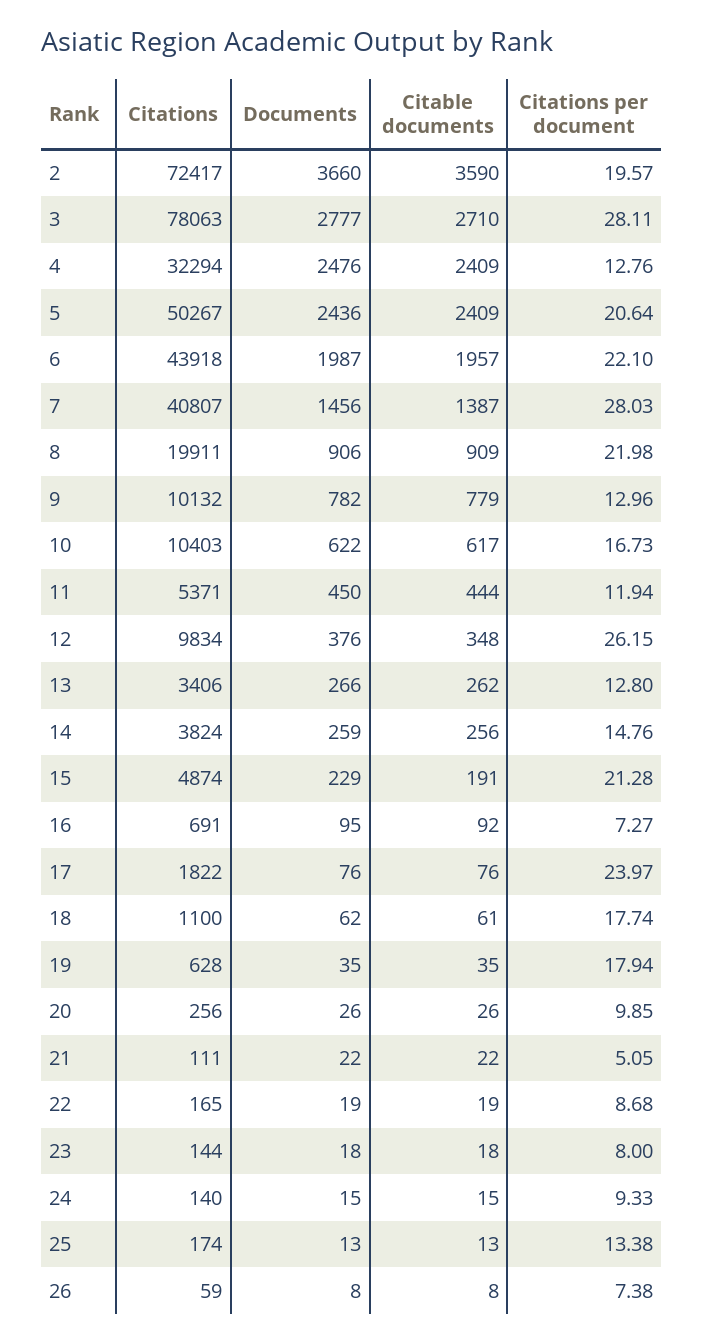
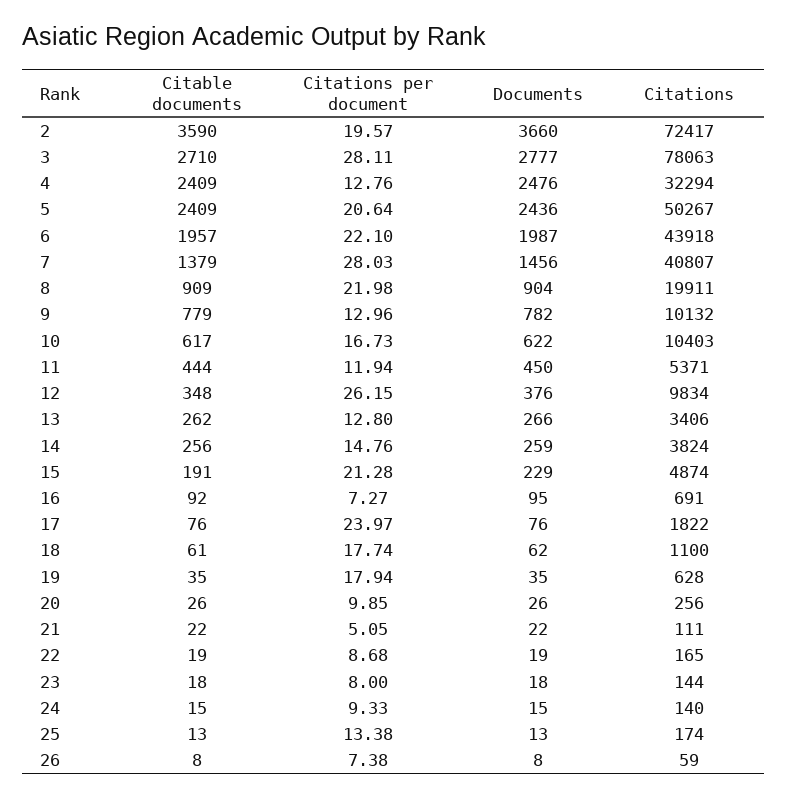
  {
    "Citations": {
      "2": 72417,
      "3": 78063,
      "4": 32294,
      "5": 50267,
      "6": 43918,
      "7": 40807,
      "8": 19911,
      "9": 10132,
      "10": 10403,
      "11": 5371,
      "12": 9834,
      "13": 3406,
      "14": 3824,
      "15": 4874,
      "16": 691,
      "17": 1822,
      "18": 1100,
      "19": 628,
      "20": 256,
      "21": 111,
      "22": 165,
      "23": 144,
      "24": 140,
      "25": 174,
      "26": 59
    },
    "Documents": {
      "2": 3660,
      "3": 2777,
      "4": 2476,
      "5": 2436,
      "6": 1987,
      "7": 1456,
-     "8": 906,
+     "8": 904,
      "9": 782,
      "10": 622,
      "11": 450,
      "12": 376,
      "13": 266,
      "14": 259,
      "15": 229,
      "16": 95,
      "17": 76,
      "18": 62,
      "19": 35,
      "20": 26,
      "21": 22,
      "22": 19,
      "23": 18,
      "24": 15,
      "25": 13,
      "26": 8
    },
    "Citable documents": {
      "2": 3590,
      "3": 2710,
      "4": 2409,
      "5": 2409,
      "6": 1957,
-     "7": 1387,
+     "7": 1379,
      "8": 909,
      "9": 779,
      "10": 617,
      "11": 444,
      "12": 348,
      "13": 262,
      "14": 256,
      "15": 191,
      "16": 92,
      "17": 76,
      "18": 61,
      "19": 35,
      "20": 26,
      "21": 22,
      "22": 19,
      "23": 18,
      "24": 15,
      "25": 13,
      "26": 8
    },
    "Citations per document": {
      "2": 19.57,
      "3": 28.11,
      "4": 12.76,
      "5": 20.64,
      "6": 22.1,
      "7": 28.03,
      "8": 21.98,
      "9": 12.96,
      "10": 16.73,
      "11": 11.94,
      "12": 26.15,
      "13": 12.8,
      "14": 14.76,
      "15": 21.28,
      "16": 7.27,
      "17": 23.97,
      "18": 17.74,
      "19": 17.94,
      "20": 9.85,
      "21": 5.05,
      "22": 8.68,
      "23": 8,
      "24": 9.33,
      "25": 13.38,
      "26": 7.38
    }
  }

